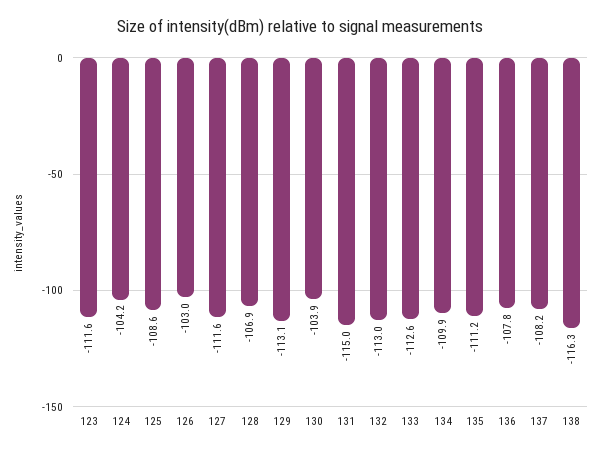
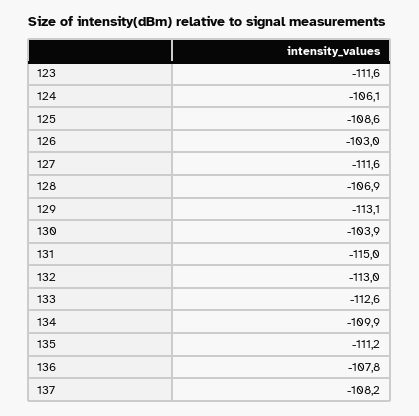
  {
    "123": -111.6,
-   "124": -104.2,
+   "124": -106.1,
    "125": -108.6,
    "126": -103,
    "127": -111.6,
    "128": -106.9,
    "129": -113.1,
    "130": -103.9,
    "131": -115,
    "132": -113,
    "133": -112.6,
    "134": -109.9,
    "135": -111.2,
    "136": -107.8,
-   "137": -108.2,
+   "137": -108.2
-   "138": -116.3
  }

